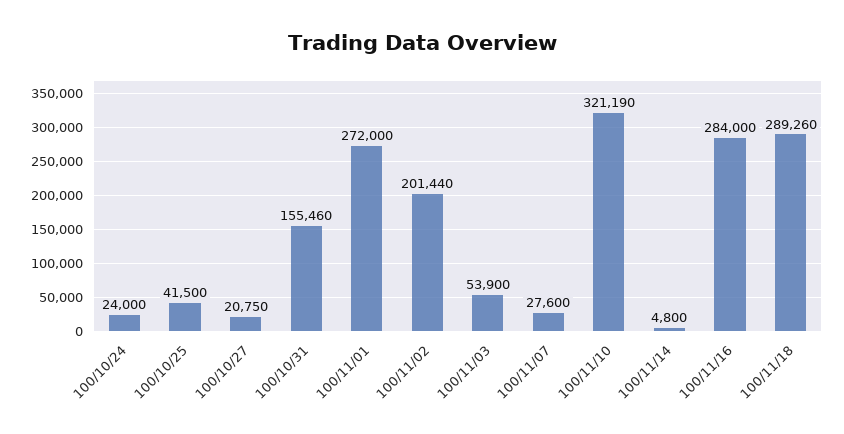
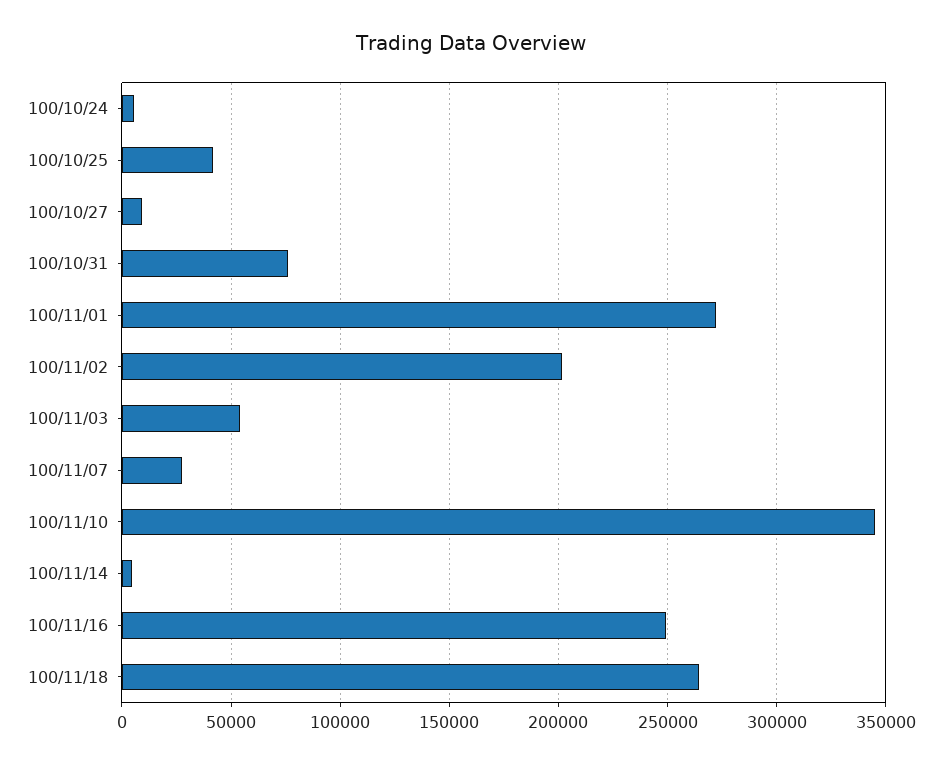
  {
-   "100/10/24": 24000,
+   "100/10/24": 5000,
    "100/10/25": 41500,
-   "100/10/27": 20750,
+   "100/10/27": 10000,
-   "100/10/31": 155460,
+   "100/10/31": 75000,
    "100/11/01": 272000,
    "100/11/02": 201440,
    "100/11/03": 53900,
    "100/11/07": 27600,
-   "100/11/10": 321190,
+   "100/11/10": 345000,
    "100/11/14": 4800,
-   "100/11/16": 284000,
+   "100/11/16": 250000,
-   "100/11/18": 289260
+   "100/11/18": 265000
  }

